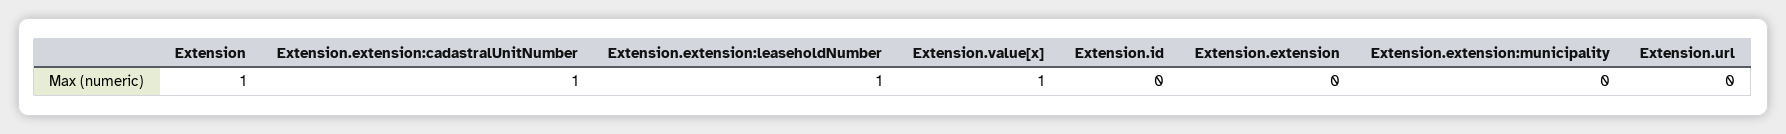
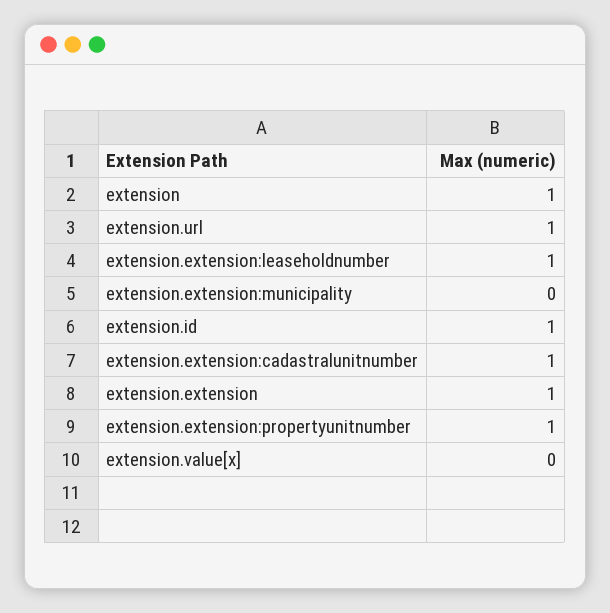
  {
    "Extension": 1,
    "Extension.extension:cadastralUnitNumber": 1,
    "Extension.extension:leaseholdNumber": 1,
-   "Extension.value[x]": 1,
+   "Extension.value[x]": 0,
-   "Extension.id": 0,
+   "Extension.id": 1,
-   "Extension.extension": 0,
+   "Extension.extension": 1,
    "Extension.extension:municipality": 0,
-   "Extension.url": 0
+   "Extension.url": 1,
+   "extension.extension:propertyunitnumber": 1
  }

